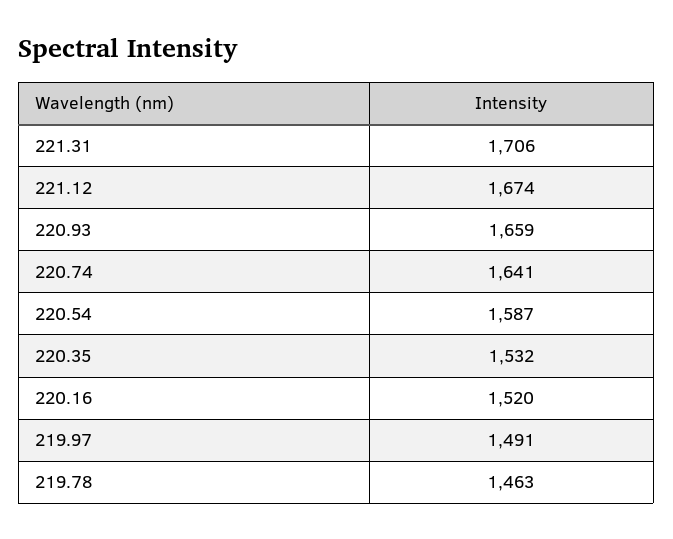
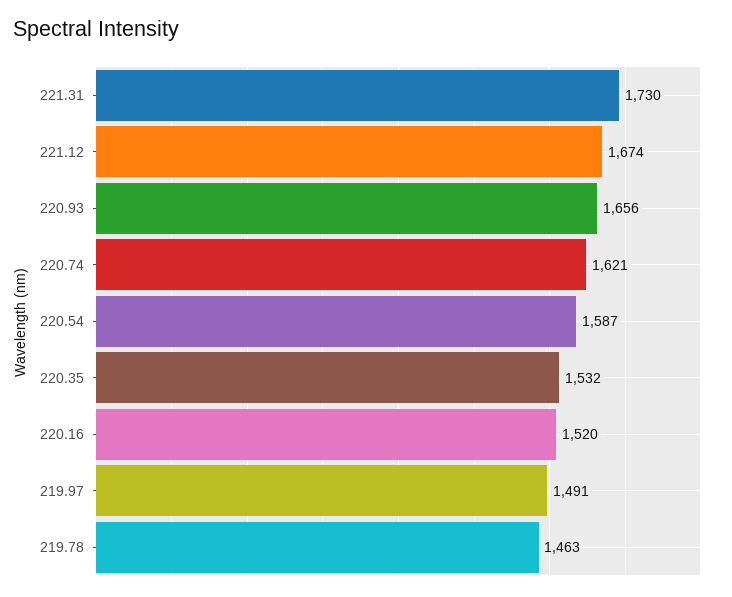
  {
-   "221.31": 1706,
+   "221.31": 1730,
    "221.12": 1674,
-   "220.93": 1659,
+   "220.93": 1656,
-   "220.74": 1641,
+   "220.74": 1621,
    "220.54": 1587,
    "220.35": 1532,
    "220.16": 1520,
    "219.97": 1491,
    "219.78": 1463
  }

